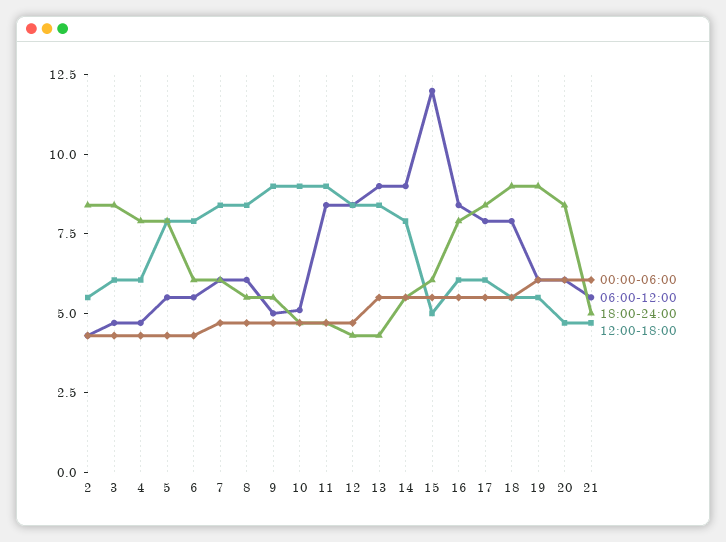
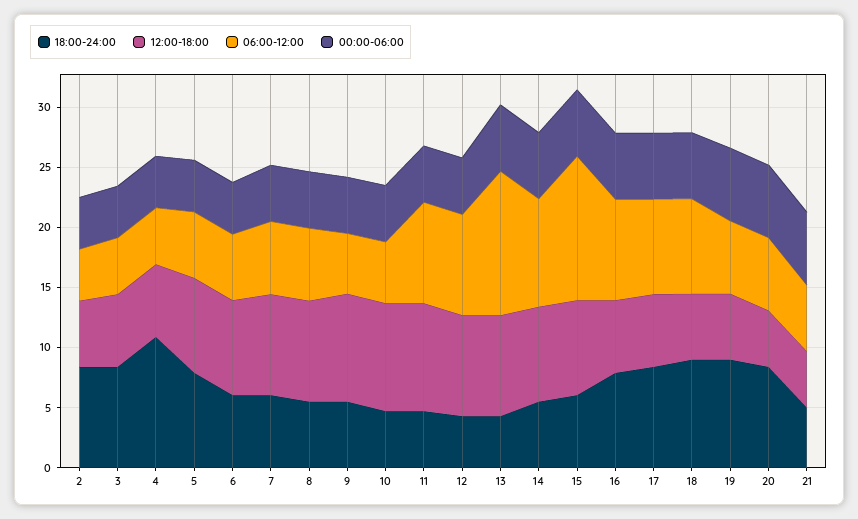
  {
    "00:00-06:00": {
      "2": 4.5,
      "3": 4.5,
      "4": 4.5,
      "5": 4.5,
      "6": 4.5,
      "7": 4.5,
      "8": 4.5,
      "9": 4.5,
      "10": 4.5,
      "11": 4.5,
      "12": 4.5,
      "13": 5.5,
      "14": 5.5,
      "15": 5.5,
      "16": 5.5,
      "17": 5.5,
      "18": 5.5,
      "19": 6,
      "20": 6,
      "21": 6
    },
    "06:00-12:00": {
      "2": 4.5,
      "3": 4.5,
      "4": 4.5,
      "5": 5.5,
      "6": 5.5,
      "7": 6,
      "8": 6,
      "9": 5,
      "10": 5,
      "11": 8.5,
      "12": 8.5,
-     "13": 9,
+     "13": 12,
      "14": 9,
      "15": 12,
      "16": 8.5,
      "17": 8,
      "18": 8,
      "19": 6,
      "20": 6,
      "21": 5.5
    },
    "18:00-24:00": {
      "2": 8.5,
      "3": 8.5,
-     "4": 8,
+     "4": 11,
      "5": 8,
      "6": 6,
      "7": 6,
      "8": 5.5,
      "9": 5.5,
      "10": 4.5,
      "11": 4.5,
      "12": 4.5,
      "13": 4.5,
      "14": 5.5,
      "15": 6,
      "16": 8,
      "17": 8.5,
      "18": 9,
      "19": 9,
      "20": 8.5,
      "21": 5
    },
    "12:00-18:00": {
      "2": 5.5,
      "3": 6,
      "4": 6,
      "5": 8,
      "6": 8,
      "7": 8.5,
      "8": 8.5,
      "9": 9,
      "10": 9,
      "11": 9,
      "12": 8.5,
      "13": 8.5,
      "14": 8,
-     "15": 5,
+     "15": 8,
      "16": 6,
      "17": 6,
      "18": 5.5,
      "19": 5.5,
      "20": 4.5,
      "21": 4.5
    }
  }

